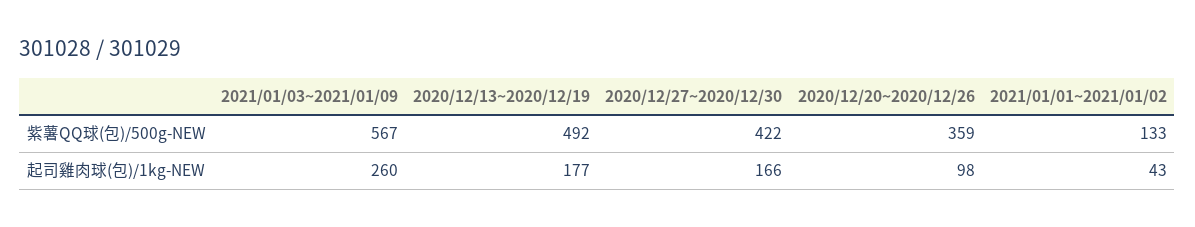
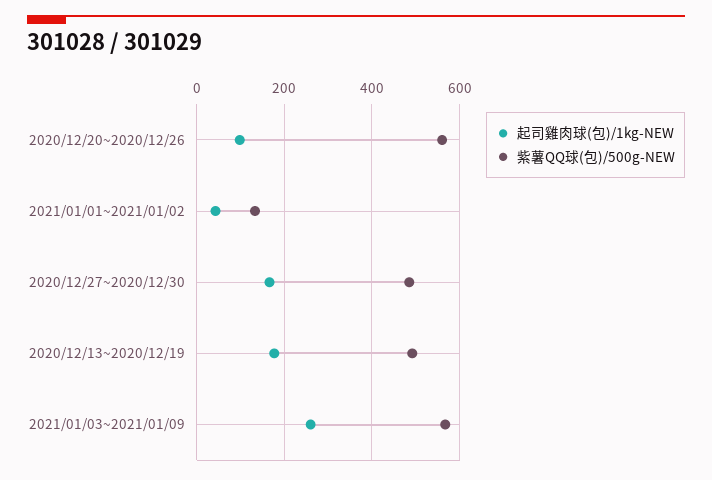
  {
    "紫薯QQ球(包)/500g-NEW": {
      "2021/01/03~2021/01/09": 567,
      "2020/12/13~2020/12/19": 492,
-     "2020/12/27~2020/12/30": 422,
+     "2020/12/27~2020/12/30": 480,
-     "2020/12/20~2020/12/26": 359,
+     "2020/12/20~2020/12/26": 560,
      "2021/01/01~2021/01/02": 133
    },
    "起司雞肉球(包)/1kg-NEW": {
      "2021/01/03~2021/01/09": 260,
      "2020/12/13~2020/12/19": 177,
      "2020/12/27~2020/12/30": 166,
      "2020/12/20~2020/12/26": 98,
      "2021/01/01~2021/01/02": 43
    }
  }

